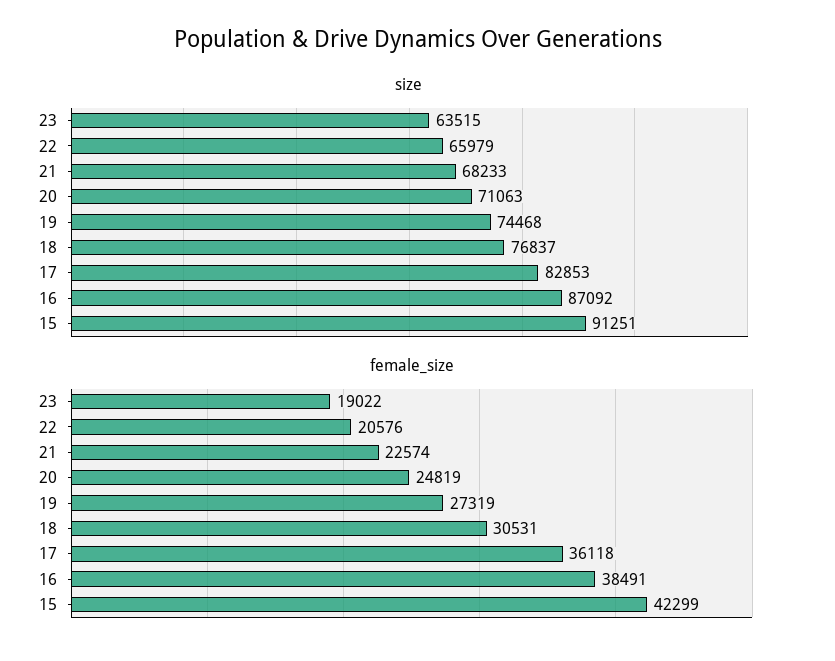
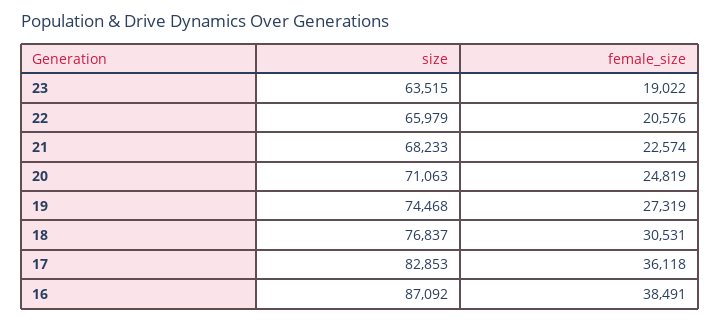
  {
    "size": {
      "23": 63515,
      "22": 65979,
      "21": 68233,
      "20": 71063,
      "19": 74468,
      "18": 76837,
      "17": 82853,
-     "16": 87092,
+     "16": 87092
-     "15": 91251
    },
    "female_size": {
      "23": 19022,
      "22": 20576,
      "21": 22574,
      "20": 24819,
      "19": 27319,
      "18": 30531,
      "17": 36118,
-     "16": 38491,
+     "16": 38491
-     "15": 42299
    }
  }

